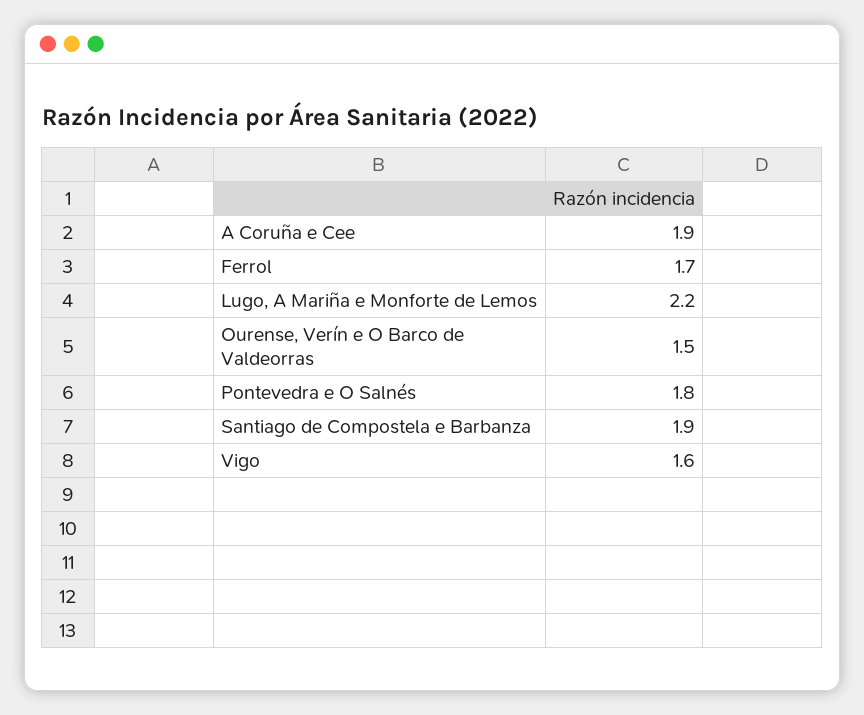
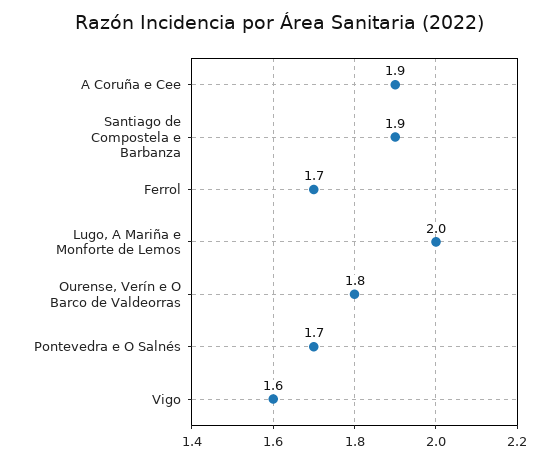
  {
    "A Coruña e Cee": 1.9,
    "Ferrol": 1.7,
-   "Lugo, A Mariña e Monforte de Lemos": 2.2,
+   "Lugo, A Mariña e Monforte de Lemos": 2,
-   "Ourense, Verín e O Barco de Valdeorras": 1.5,
+   "Ourense, Verín e O Barco de Valdeorras": 1.8,
-   "Pontevedra e O Salnés": 1.8,
+   "Pontevedra e O Salnés": 1.7,
    "Santiago de Compostela e Barbanza": 1.9,
    "Vigo": 1.6
  }

